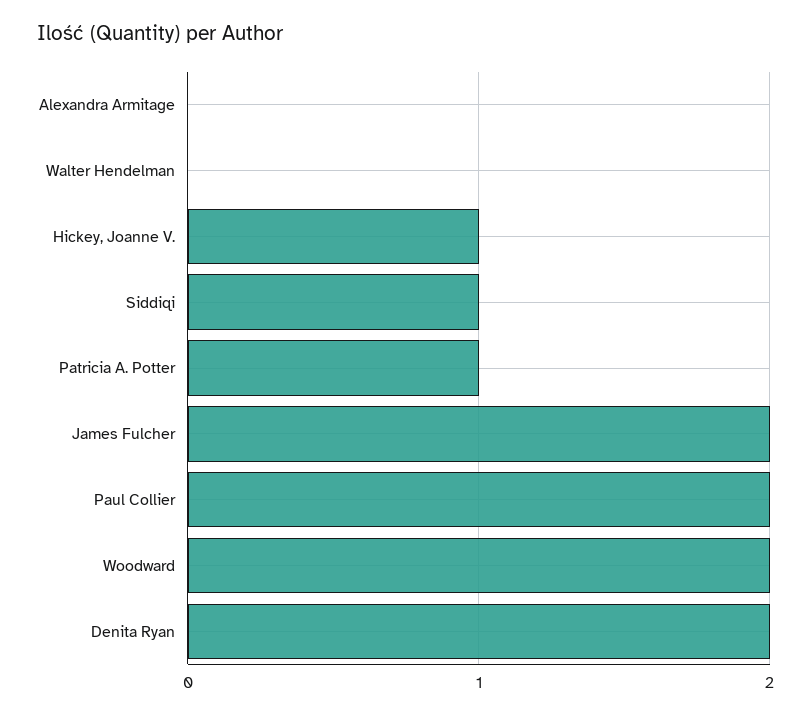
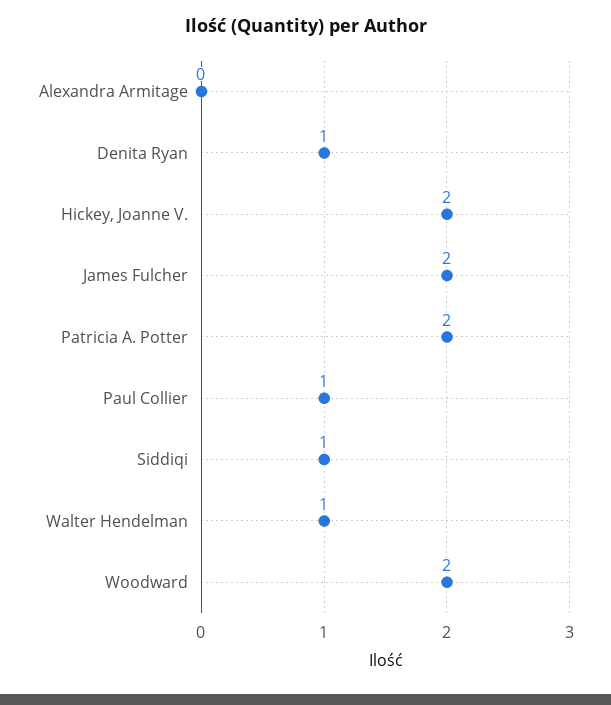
  {
    "Alexandra Armitage": 0,
-   "Walter Hendelman": 0,
+   "Walter Hendelman": 1,
-   "Hickey, Joanne V.": 1,
+   "Hickey, Joanne V.": 2,
    "Siddiqi": 1,
-   "Patricia A. Potter": 1,
+   "Patricia A. Potter": 2,
    "James Fulcher": 2,
-   "Paul Collier": 2,
+   "Paul Collier": 1,
    "Woodward": 2,
-   "Denita Ryan": 2
+   "Denita Ryan": 1
  }

